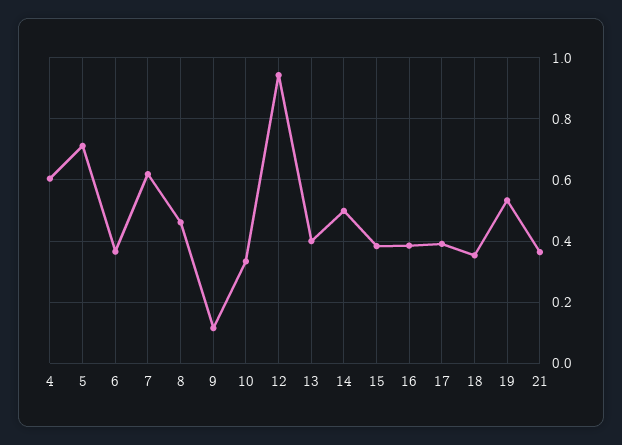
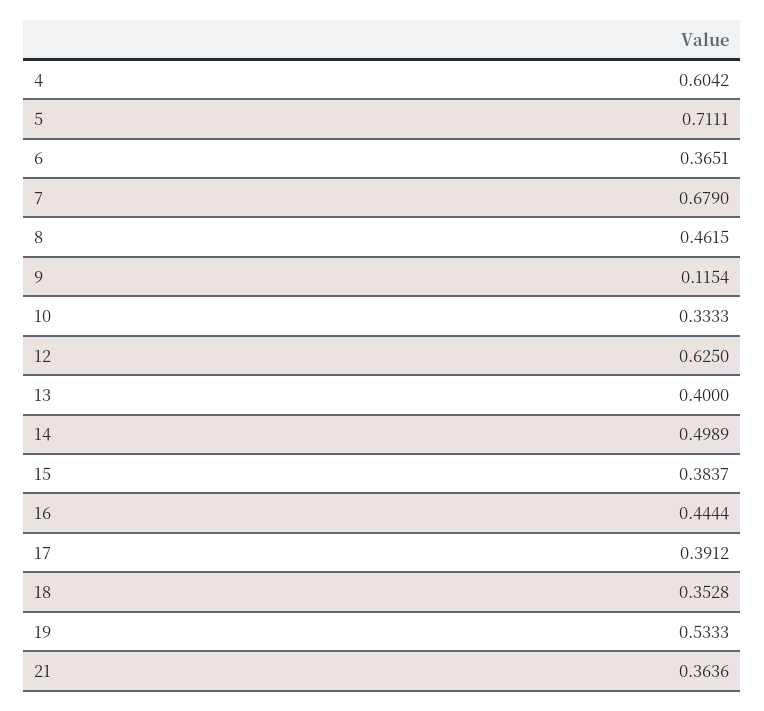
  {
    "4": 0.6042,
    "5": 0.7111,
    "6": 0.3651,
-   "7": 0.62,
+   "7": 0.679,
    "8": 0.4615,
    "9": 0.1154,
    "10": 0.3333,
-   "12": 0.94,
+   "12": 0.625,
    "13": 0.4,
    "14": 0.4989,
    "15": 0.3837,
-   "16": 0.38,
+   "16": 0.4444,
    "17": 0.3912,
    "18": 0.3528,
    "19": 0.5333,
    "21": 0.3636
  }

